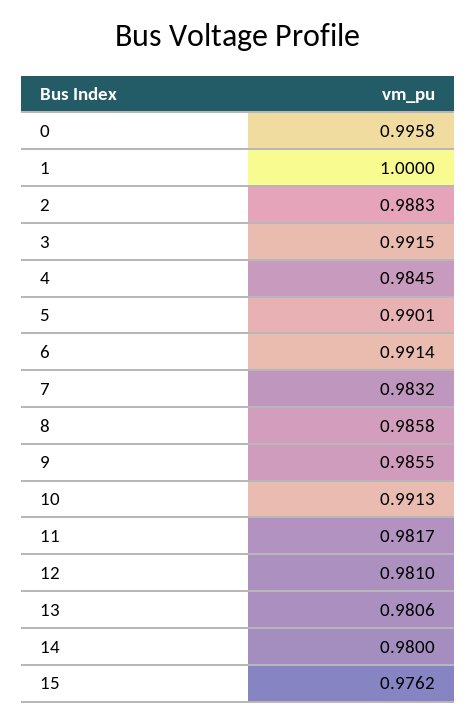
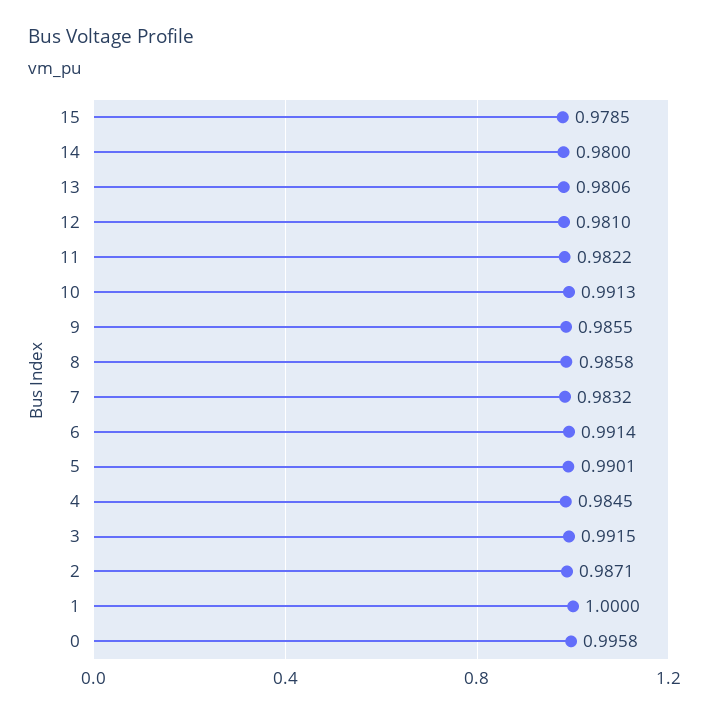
  {
    "0": 0.9958,
    "1": 1,
-   "2": 0.9883,
+   "2": 0.9871,
    "3": 0.9915,
    "4": 0.9845,
    "5": 0.9901,
    "6": 0.9914,
    "7": 0.9832,
    "8": 0.9858,
    "9": 0.9855,
    "10": 0.9913,
-   "11": 0.9817,
+   "11": 0.9822,
    "12": 0.981,
    "13": 0.9806,
    "14": 0.98,
-   "15": 0.9762
+   "15": 0.9785
  }

